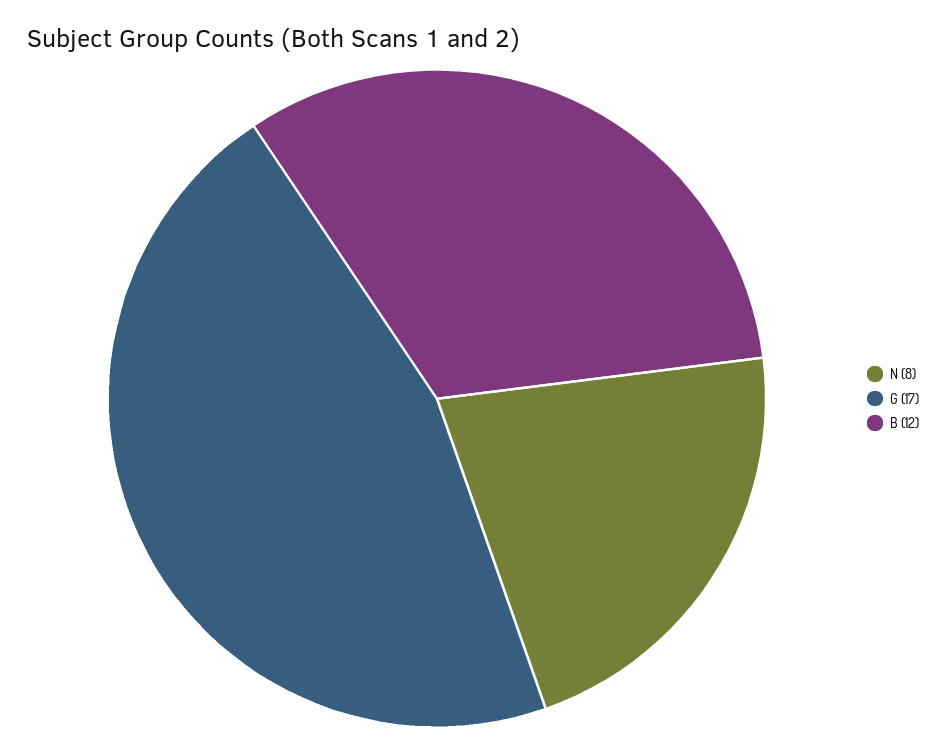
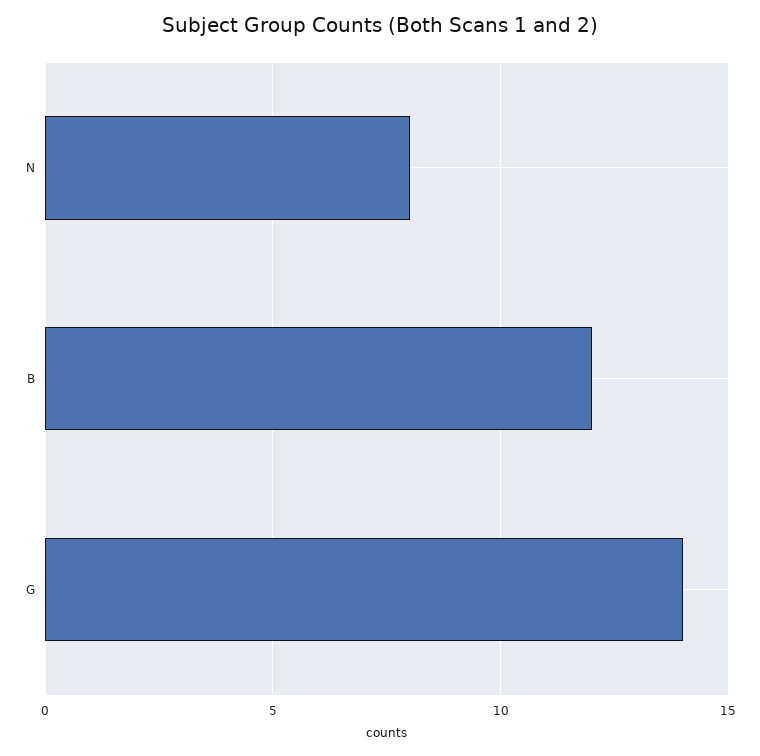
  {
    "N": 8,
-   "G": 17,
+   "G": 14,
    "B": 12
  }

